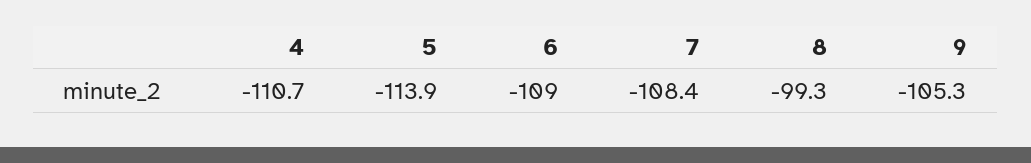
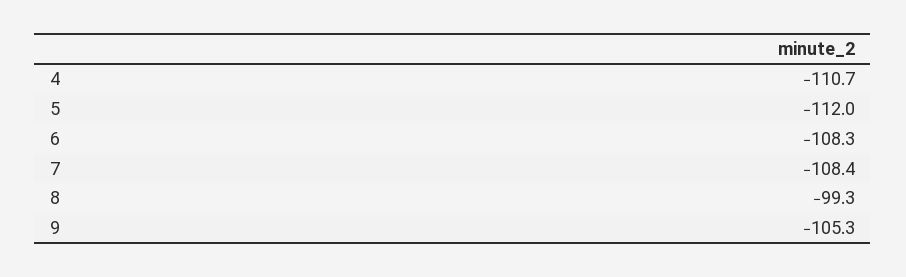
  {
    "4": -110.7,
-   "5": -113.9,
+   "5": -112,
-   "6": -109,
+   "6": -108.3,
    "7": -108.4,
    "8": -99.3,
    "9": -105.3
  }

